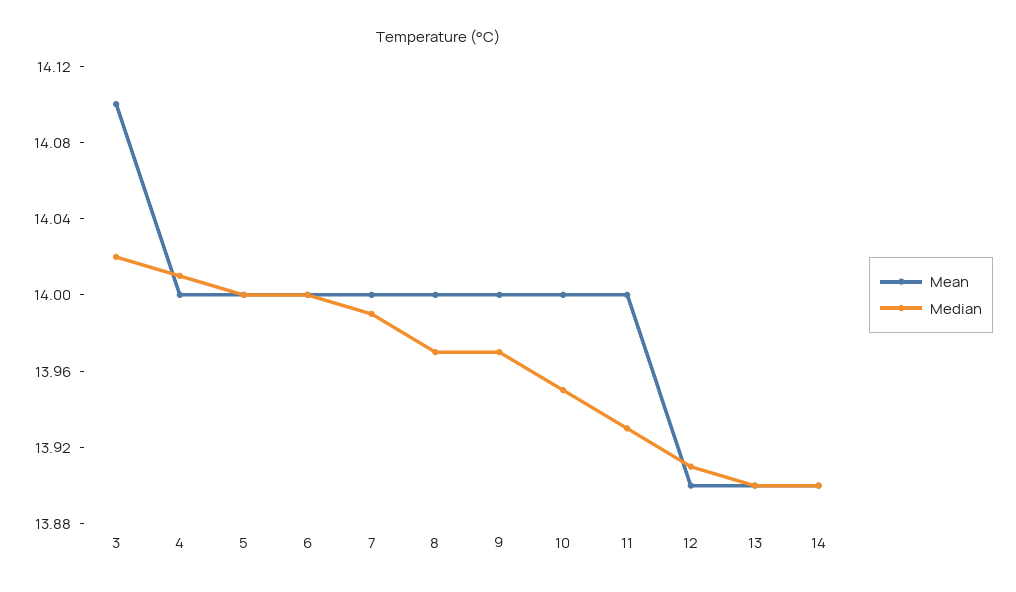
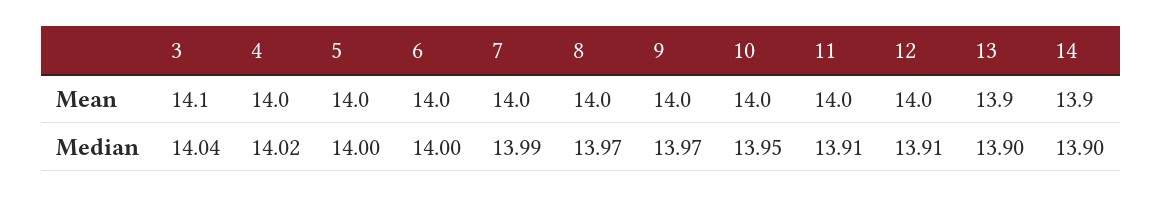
  {
    "Mean": {
      "3": 14.1,
      "4": 14,
      "5": 14,
      "6": 14,
      "7": 14,
      "8": 14,
      "9": 14,
      "10": 14,
      "11": 14,
-     "12": 13.9,
+     "12": 14,
      "13": 13.9,
      "14": 13.9
    },
    "Median": {
-     "3": 14.02,
+     "3": 14.04,
-     "4": 14.01,
+     "4": 14.02,
      "5": 14,
      "6": 14,
      "7": 13.99,
      "8": 13.97,
      "9": 13.97,
      "10": 13.95,
-     "11": 13.93,
+     "11": 13.91,
      "12": 13.91,
      "13": 13.9,
      "14": 13.9
    }
  }

